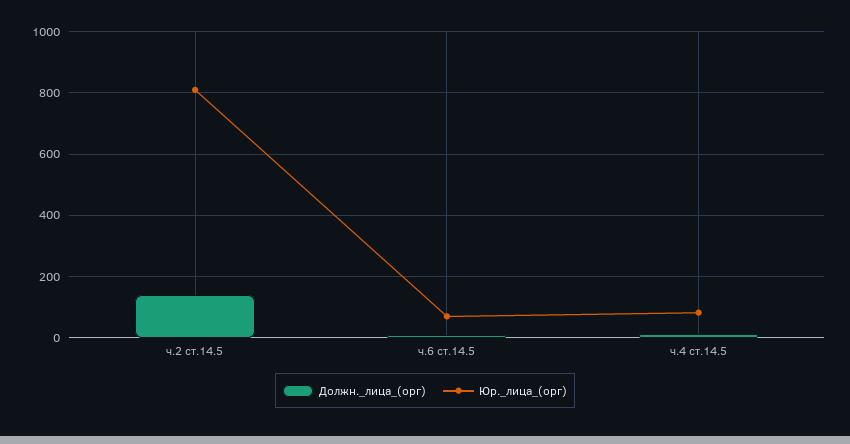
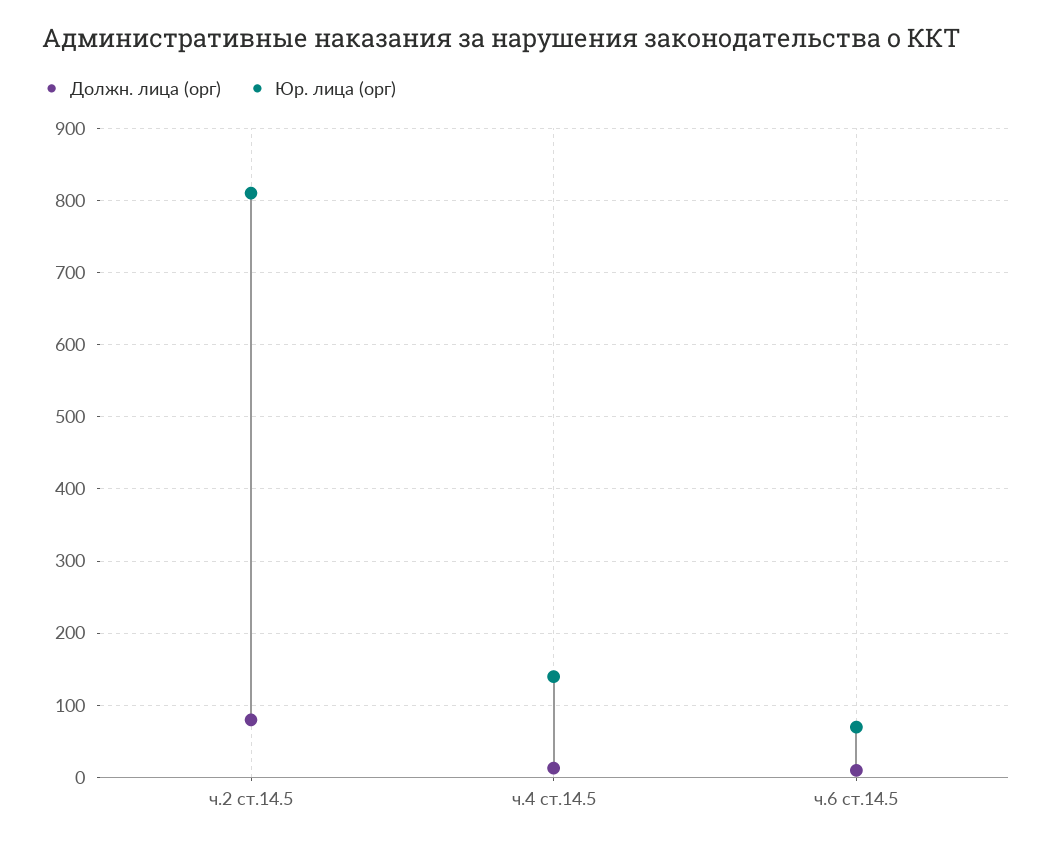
  {
    "Должн._лица_(орг)": {
-     "ч.2 ст.14.5": 140,
+     "ч.2 ст.14.5": 80,
      "ч.6 ст.14.5": 10,
      "ч.4 ст.14.5": 10
    },
    "Юр._лица_(орг)": {
      "ч.2 ст.14.5": 810,
      "ч.6 ст.14.5": 70,
-     "ч.4 ст.14.5": 80
+     "ч.4 ст.14.5": 140
    }
  }

